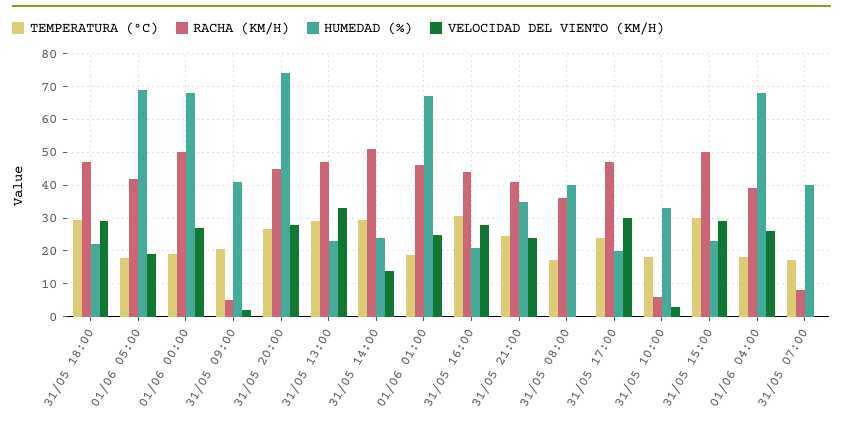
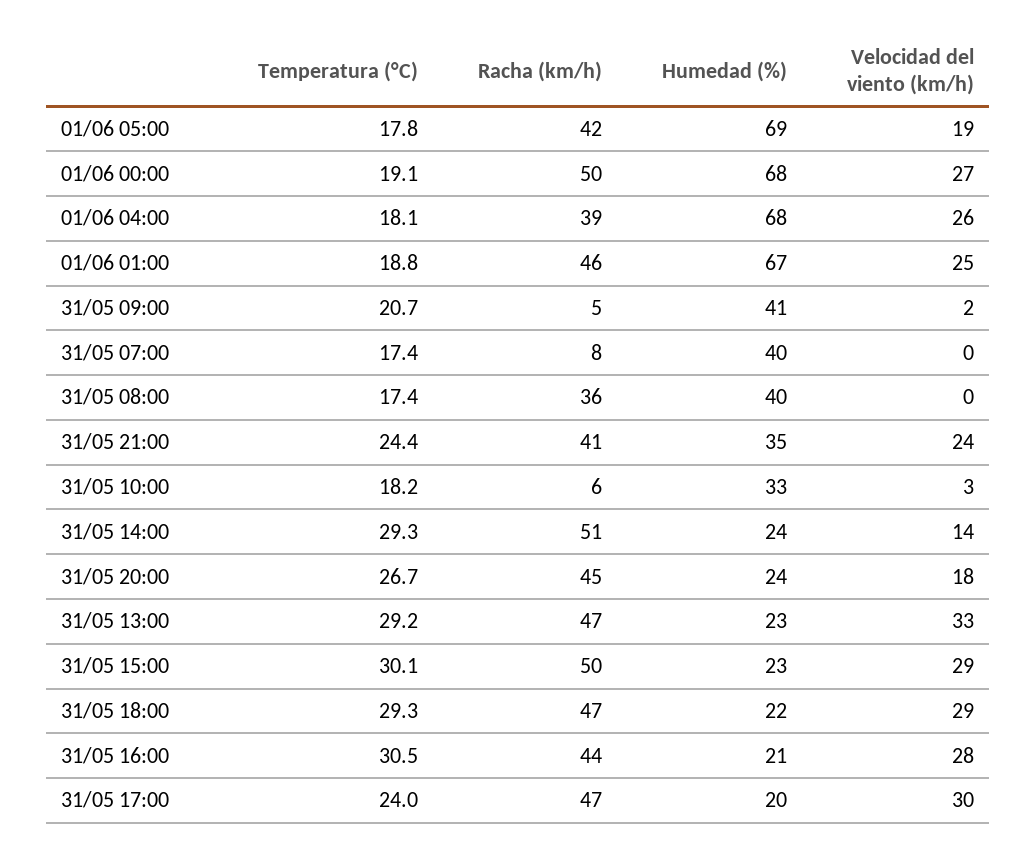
  {
    "TEMPERATURA (°C)": {
      "31/05 18:00": 29.3,
      "01/06 05:00": 17.8,
      "01/06 00:00": 19.1,
      "31/05 09:00": 20.7,
      "31/05 20:00": 26.7,
      "31/05 13:00": 29.2,
      "31/05 14:00": 29.3,
      "01/06 01:00": 18.8,
      "31/05 16:00": 30.5,
      "31/05 21:00": 24.4,
      "31/05 08:00": 17.4,
      "31/05 17:00": 24,
      "31/05 10:00": 18.2,
      "31/05 15:00": 30.1,
      "01/06 04:00": 18.1,
      "31/05 07:00": 17.4
    },
    "RACHA (KM/H)": {
      "31/05 18:00": 47,
      "01/06 05:00": 42,
      "01/06 00:00": 50,
      "31/05 09:00": 5,
      "31/05 20:00": 45,
      "31/05 13:00": 47,
      "31/05 14:00": 51,
      "01/06 01:00": 46,
      "31/05 16:00": 44,
      "31/05 21:00": 41,
      "31/05 08:00": 36,
      "31/05 17:00": 47,
      "31/05 10:00": 6,
      "31/05 15:00": 50,
      "01/06 04:00": 39,
      "31/05 07:00": 8
    },
    "HUMEDAD (%)": {
      "31/05 18:00": 22,
      "01/06 05:00": 69,
      "01/06 00:00": 68,
      "31/05 09:00": 41,
-     "31/05 20:00": 74,
+     "31/05 20:00": 24,
      "31/05 13:00": 23,
      "31/05 14:00": 24,
      "01/06 01:00": 67,
      "31/05 16:00": 21,
      "31/05 21:00": 35,
      "31/05 08:00": 40,
      "31/05 17:00": 20,
      "31/05 10:00": 33,
      "31/05 15:00": 23,
      "01/06 04:00": 68,
      "31/05 07:00": 40
    },
    "VELOCIDAD DEL VIENTO (KM/H)": {
      "31/05 18:00": 29,
      "01/06 05:00": 19,
      "01/06 00:00": 27,
      "31/05 09:00": 2,
-     "31/05 20:00": 28,
+     "31/05 20:00": 18,
      "31/05 13:00": 33,
      "31/05 14:00": 14,
      "01/06 01:00": 25,
      "31/05 16:00": 28,
      "31/05 21:00": 24,
      "31/05 08:00": 0,
      "31/05 17:00": 30,
      "31/05 10:00": 3,
      "31/05 15:00": 29,
      "01/06 04:00": 26,
      "31/05 07:00": 0
    }
  }

